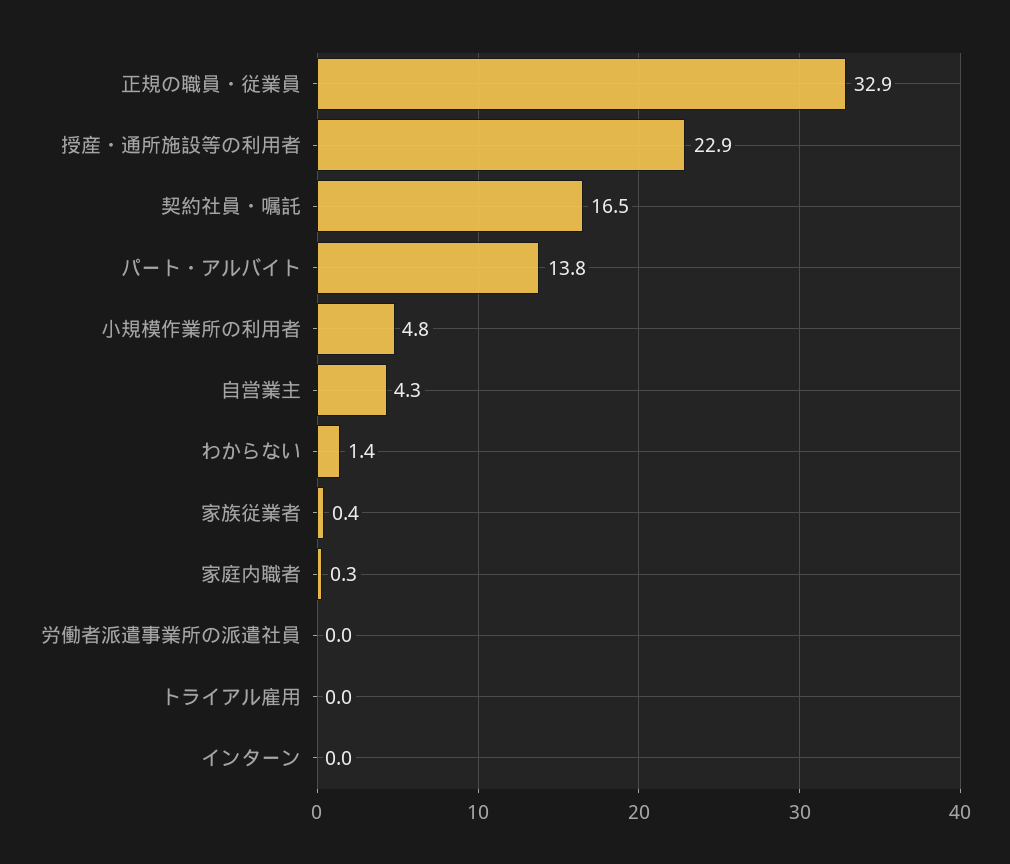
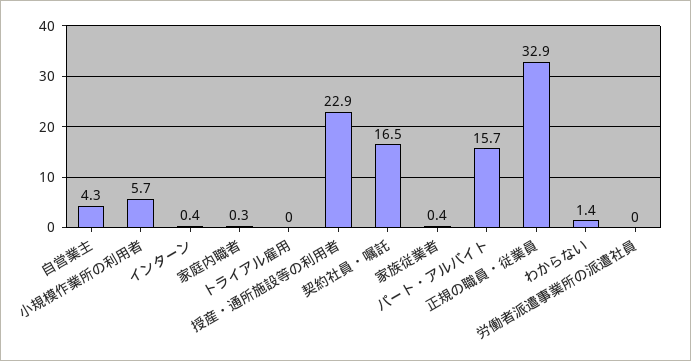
  {
    "正規の職員・従業員": 32.9,
    "授産・通所施設等の利用者": 22.9,
    "契約社員・嘱託": 16.5,
-   "パート・アルバイト": 13.8,
+   "パート・アルバイト": 15.7,
-   "小規模作業所の利用者": 4.8,
+   "小規模作業所の利用者": 5.7,
    "自営業主": 4.3,
    "わからない": 1.4,
    "家族従業者": 0.4,
    "家庭内職者": 0.3,
    "労働者派遣事業所の派遣社員": 0,
    "トライアル雇用": 0,
-   "インターン": 0
+   "インターン": 0.4
  }

